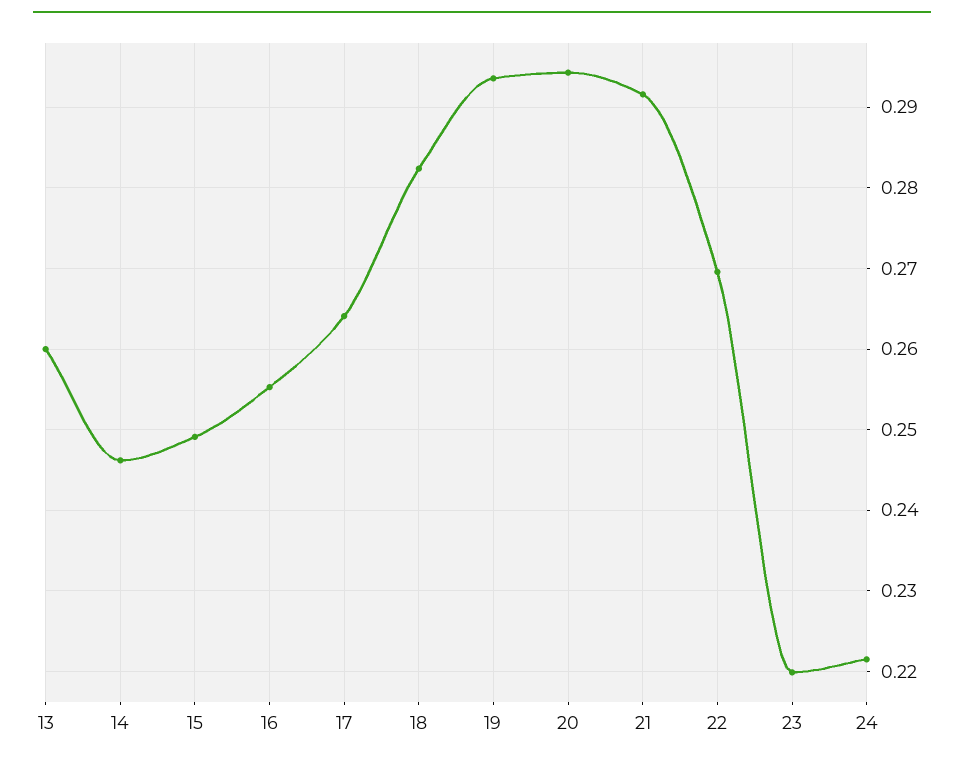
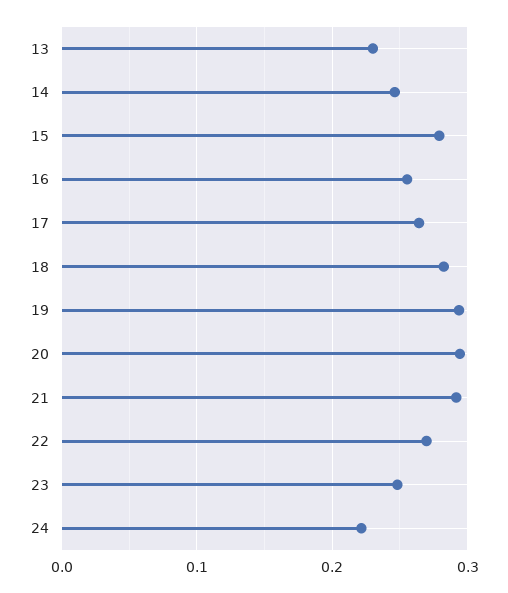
  {
-   "13": 0.26,
+   "13": 0.23,
    "14": 0.246,
-   "15": 0.249,
+   "15": 0.28,
    "16": 0.255,
    "17": 0.264,
    "18": 0.282,
    "19": 0.294,
    "20": 0.294,
    "21": 0.292,
    "22": 0.27,
-   "23": 0.22,
+   "23": 0.25,
    "24": 0.222
  }

